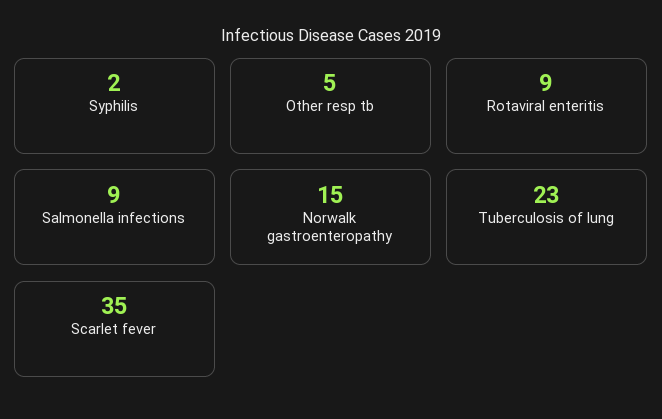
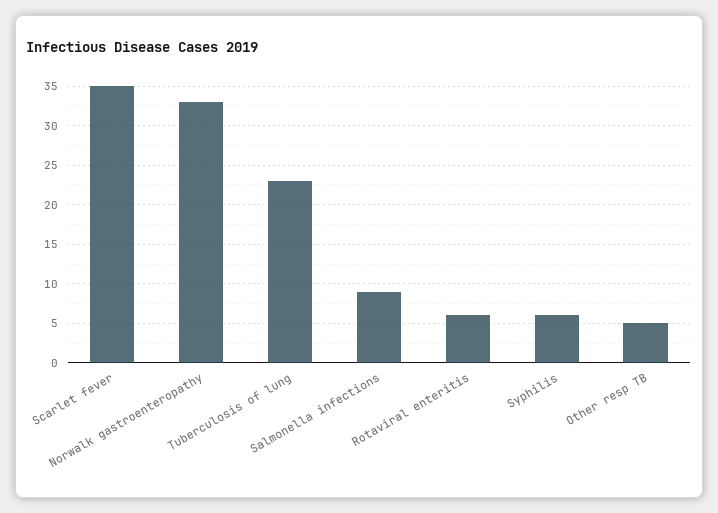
  {
-   "Syphilis": 2,
+   "Syphilis": 6,
    "Other resp tb": 5,
-   "Rotaviral enteritis": 9,
+   "Rotaviral enteritis": 6,
    "Salmonella infections": 9,
-   "Norwalk gastroenteropathy": 15,
+   "Norwalk gastroenteropathy": 33,
    "Tuberculosis of lung": 23,
    "Scarlet fever": 35
  }

